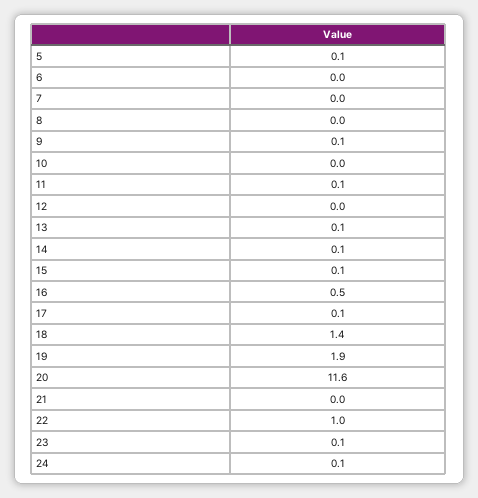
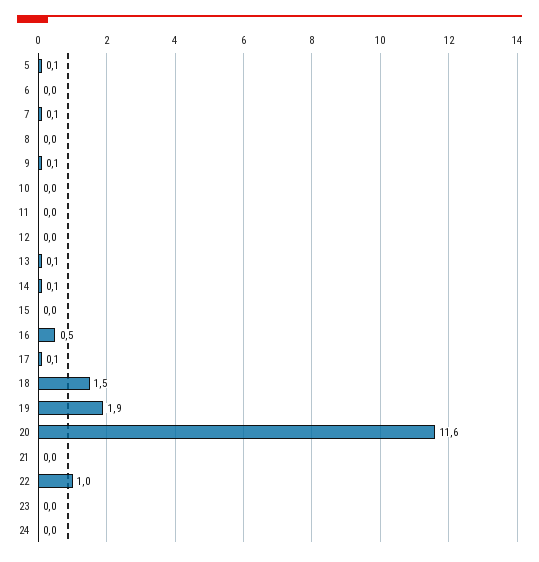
  {
    "5": 0.1,
    "6": 0,
-   "7": 0,
+   "7": 0.1,
    "8": 0,
    "9": 0.1,
    "10": 0,
-   "11": 0.1,
+   "11": 0,
    "12": 0,
    "13": 0.1,
    "14": 0.1,
-   "15": 0.1,
+   "15": 0,
    "16": 0.5,
    "17": 0.1,
-   "18": 1.4,
+   "18": 1.5,
    "19": 1.9,
    "20": 11.6,
    "21": 0,
    "22": 1,
-   "23": 0.1,
+   "23": 0,
-   "24": 0.1
+   "24": 0
  }

